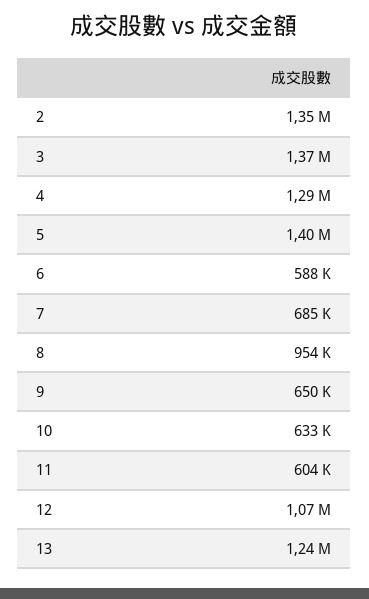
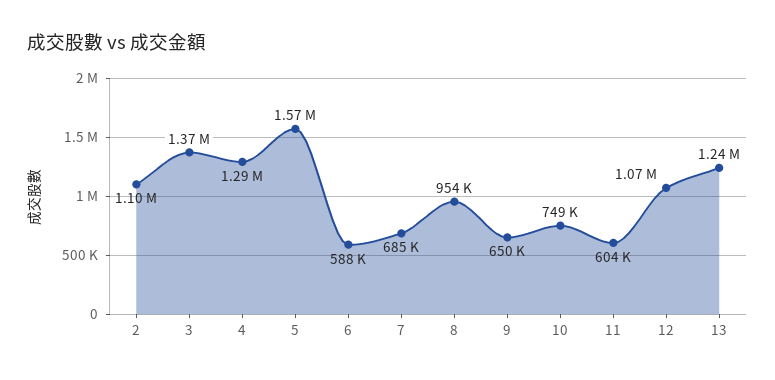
  {
-   "2": 1350000,
+   "2": 1100000,
    "3": 1370000,
    "4": 1290000,
-   "5": 1400000,
+   "5": 1570000,
    "6": 588000,
    "7": 685000,
    "8": 954000,
    "9": 650000,
-   "10": 633000,
+   "10": 749000,
    "11": 604000,
    "12": 1070000,
    "13": 1240000
  }

